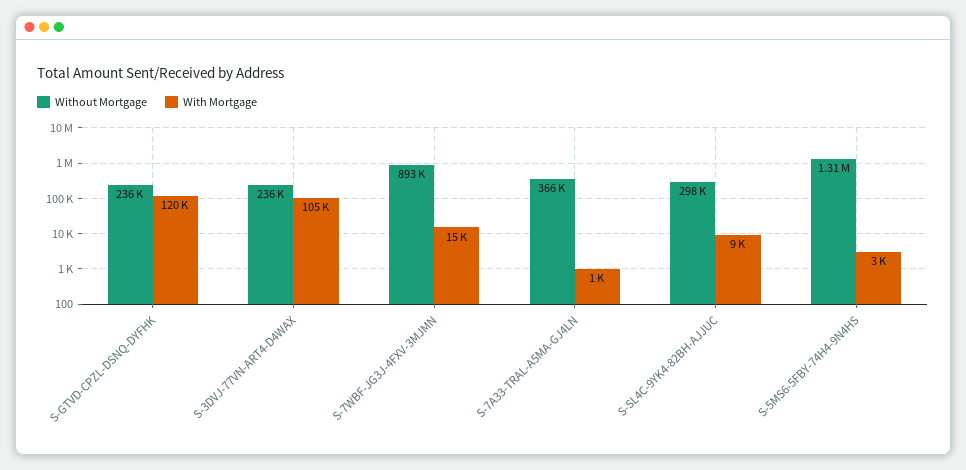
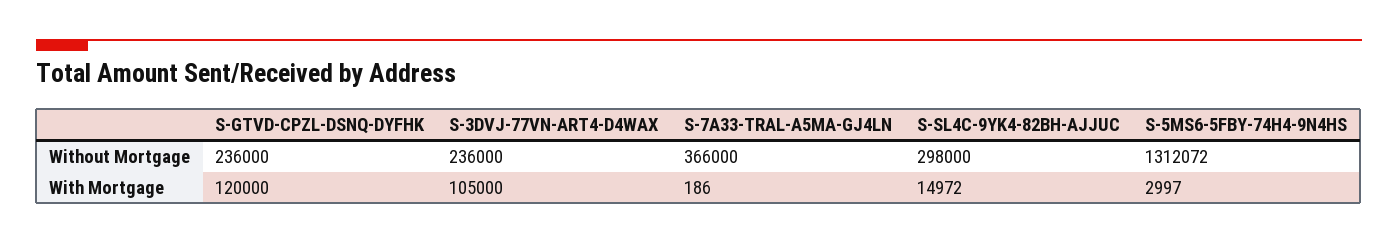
  {
    "Without Mortgage": {
      "S-GTVD-CPZL-DSNQ-DYFHK": 236000,
      "S-3DVJ-77VN-ART4-D4WAX": 236000,
-     "S-7WBF-JG3J-4FXV-3MJMN": 893000,
      "S-7A33-TRAL-A5MA-GJ4LN": 366000,
      "S-SL4C-9YK4-82BH-AJJUC": 298000,
      "S-5MS6-5FBY-74H4-9N4HS": 1312072
    },
    "With Mortgage": {
      "S-GTVD-CPZL-DSNQ-DYFHK": 120000,
      "S-3DVJ-77VN-ART4-D4WAX": 105000,
-     "S-7WBF-JG3J-4FXV-3MJMN": 15000,
-     "S-7A33-TRAL-A5MA-GJ4LN": 1000,
+     "S-7A33-TRAL-A5MA-GJ4LN": 186,
-     "S-SL4C-9YK4-82BH-AJJUC": 9000,
+     "S-SL4C-9YK4-82BH-AJJUC": 14972,
      "S-5MS6-5FBY-74H4-9N4HS": 2997
    }
  }

